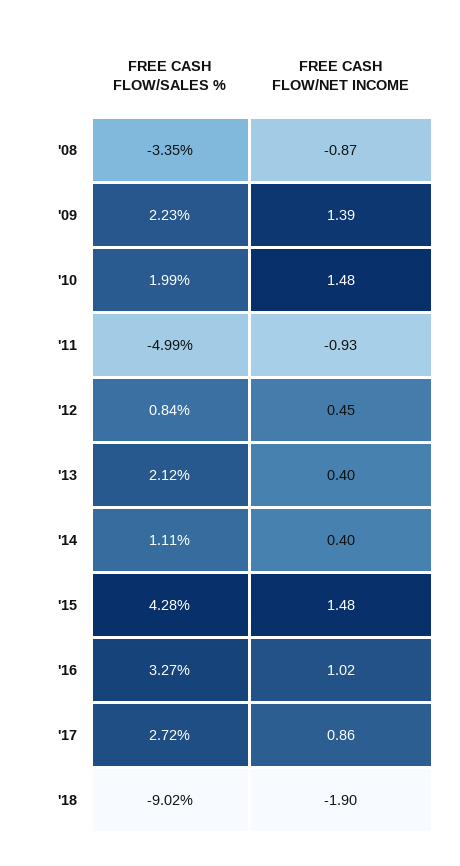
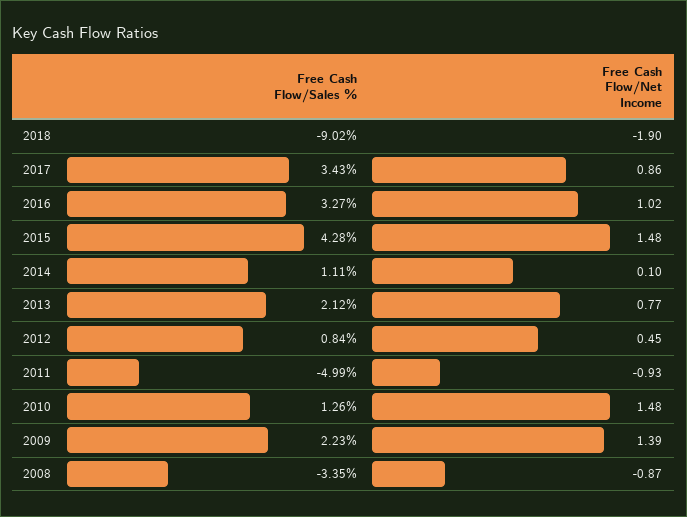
  {
    "FREE CASH FLOW/SALES %": {
      "'08": -3.35,
      "'09": 2.23,
-     "'10": 1.99,
+     "'10": 1.26,
      "'11": -4.99,
      "'12": 0.84,
      "'13": 2.12,
      "'14": 1.11,
      "'15": 4.28,
      "'16": 3.27,
-     "'17": 2.72,
+     "'17": 3.43,
      "'18": -9.02
    },
    "FREE CASH FLOW/NET INCOME": {
      "'08": -0.87,
      "'09": 1.39,
      "'10": 1.48,
      "'11": -0.93,
      "'12": 0.45,
-     "'13": 0.4,
+     "'13": 0.77,
-     "'14": 0.4,
+     "'14": 0.1,
      "'15": 1.48,
      "'16": 1.02,
      "'17": 0.86,
      "'18": -1.9
    }
  }

